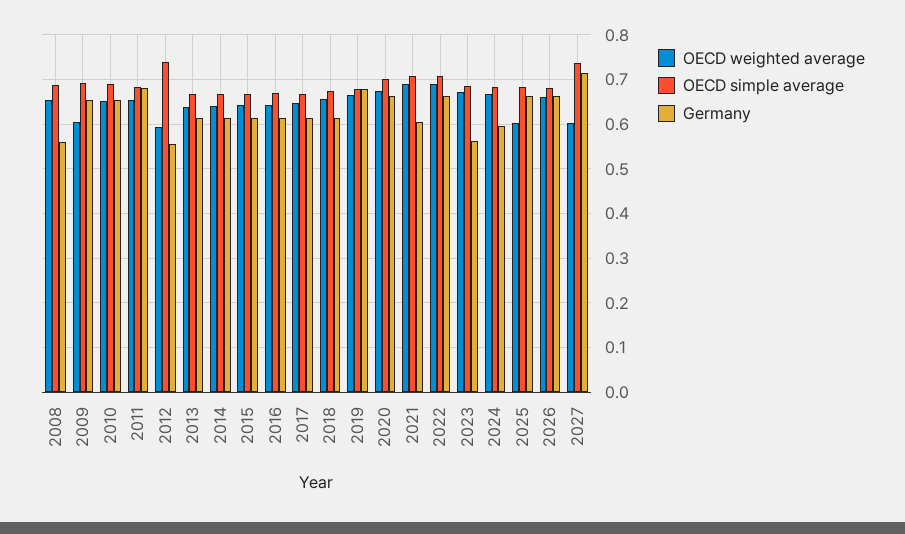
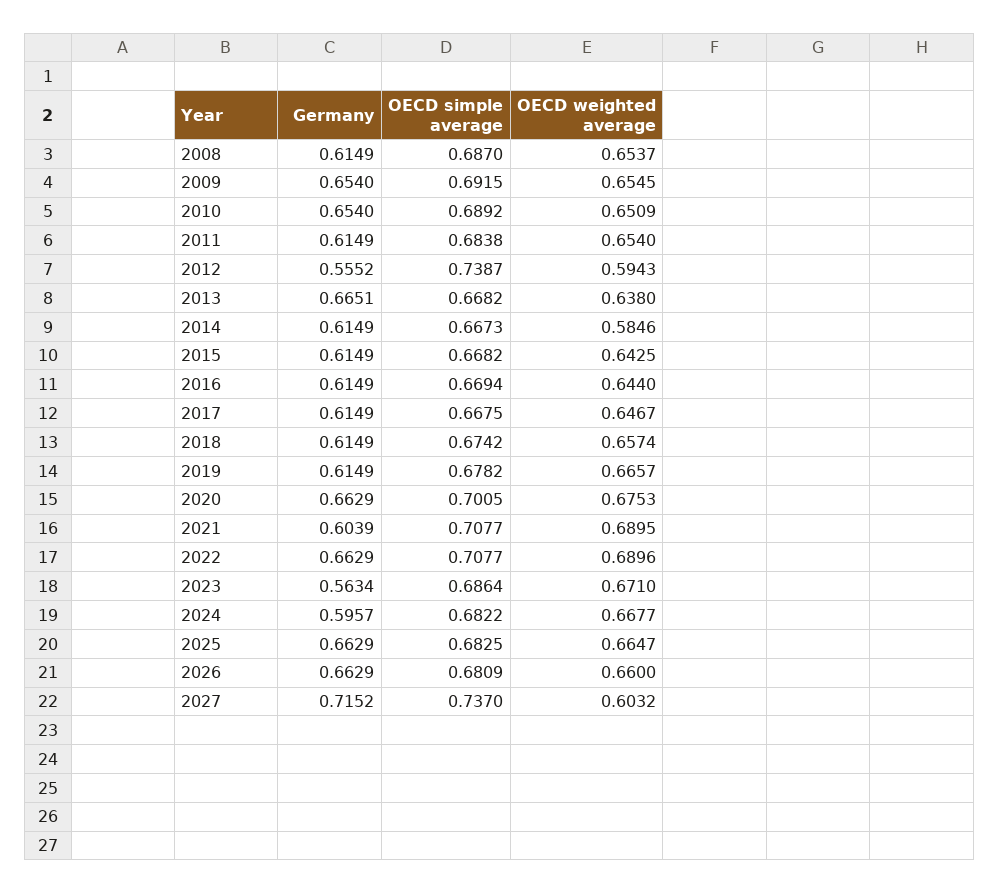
  {
    "OECD weighted average": {
      "2008": 0.6537,
-     "2009": 0.6,
+     "2009": 0.6545,
      "2010": 0.6509,
      "2011": 0.654,
      "2012": 0.5943,
      "2013": 0.638,
-     "2014": 0.64,
+     "2014": 0.5846,
      "2015": 0.6425,
      "2016": 0.644,
      "2017": 0.6467,
      "2018": 0.6574,
      "2019": 0.6657,
      "2020": 0.6753,
      "2021": 0.6895,
      "2022": 0.6896,
      "2023": 0.671,
      "2024": 0.6677,
-     "2025": 0.6,
+     "2025": 0.6647,
      "2026": 0.66,
      "2027": 0.6032
    },
    "OECD simple average": {
      "2008": 0.687,
      "2009": 0.6915,
      "2010": 0.6892,
      "2011": 0.6838,
      "2012": 0.7387,
      "2013": 0.6682,
      "2014": 0.6673,
      "2015": 0.6682,
      "2016": 0.6694,
      "2017": 0.6675,
      "2018": 0.6742,
      "2019": 0.6782,
      "2020": 0.7005,
      "2021": 0.7077,
      "2022": 0.7077,
      "2023": 0.6864,
      "2024": 0.6822,
      "2025": 0.6825,
      "2026": 0.6809,
      "2027": 0.737
    },
    "Germany": {
-     "2008": 0.56,
+     "2008": 0.6149,
      "2009": 0.654,
      "2010": 0.654,
-     "2011": 0.68,
+     "2011": 0.6149,
      "2012": 0.5552,
-     "2013": 0.62,
+     "2013": 0.6651,
      "2014": 0.6149,
      "2015": 0.6149,
      "2016": 0.6149,
      "2017": 0.6149,
      "2018": 0.6149,
-     "2019": 0.68,
+     "2019": 0.6149,
      "2020": 0.6629,
      "2021": 0.6039,
      "2022": 0.6629,
      "2023": 0.5634,
      "2024": 0.5957,
      "2025": 0.6629,
      "2026": 0.6629,
      "2027": 0.7152
    }
  }

